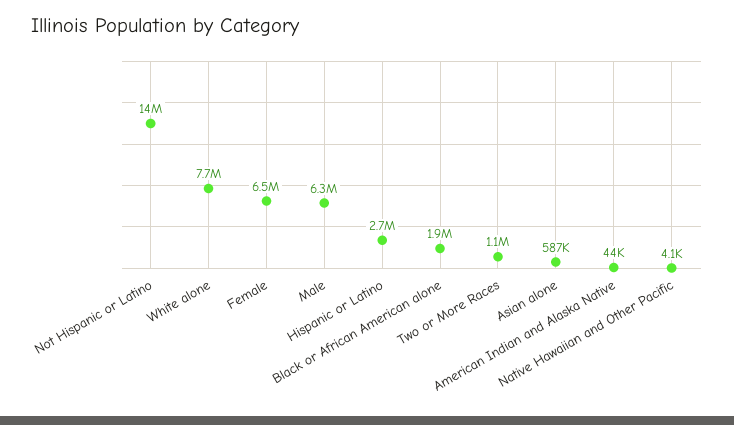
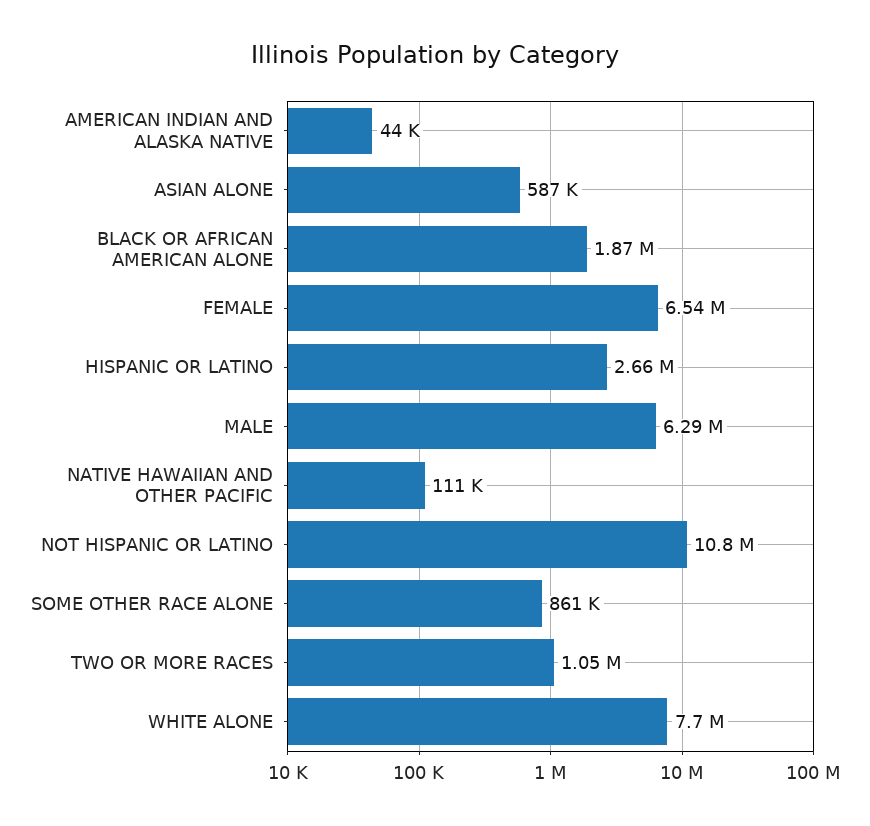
  {
-   "Not Hispanic or Latino": 14000000,
+   "Not Hispanic or Latino": 10800000,
    "White alone": 7700000,
    "Female": 6540000,
    "Male": 6290000,
    "Hispanic or Latino": 2660000,
    "Black or African American alone": 1870000,
    "Two or More Races": 1050000,
    "Asian alone": 587000,
    "American Indian and Alaska Native": 44000,
-   "Native Hawaiian and Other Pacific": 4100
+   "Native Hawaiian and Other Pacific": 111000,
+   "SOME OTHER RACE ALONE": 861000
  }

